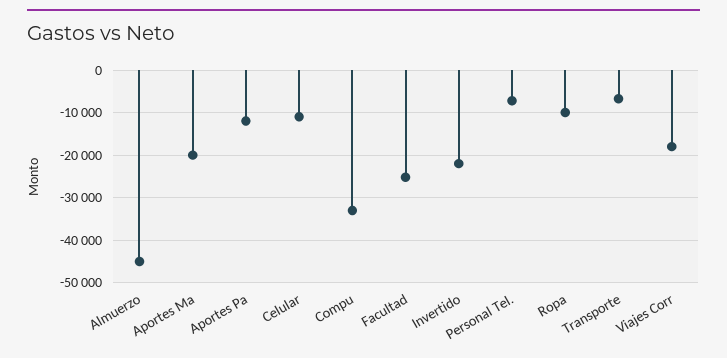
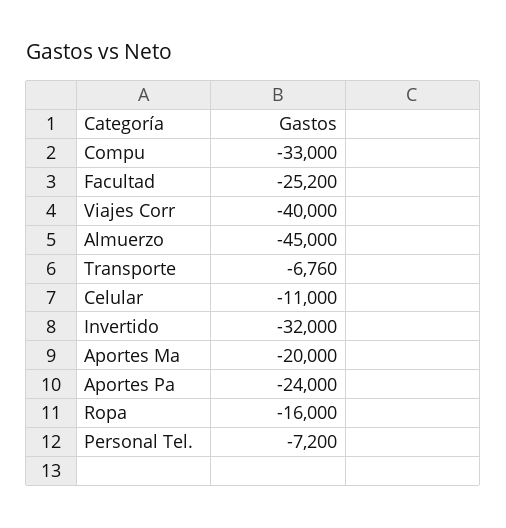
  {
    "Almuerzo": -45000,
    "Aportes Ma": -20000,
-   "Aportes Pa": -12000,
+   "Aportes Pa": -24000,
    "Celular": -11000,
    "Compu": -33000,
    "Facultad": -25200,
-   "Invertido": -22000,
+   "Invertido": -32000,
    "Personal Tel.": -7200,
-   "Ropa": -10000,
+   "Ropa": -16000,
    "Transporte": -6760,
-   "Viajes Corr": -18000
+   "Viajes Corr": -40000
  }

